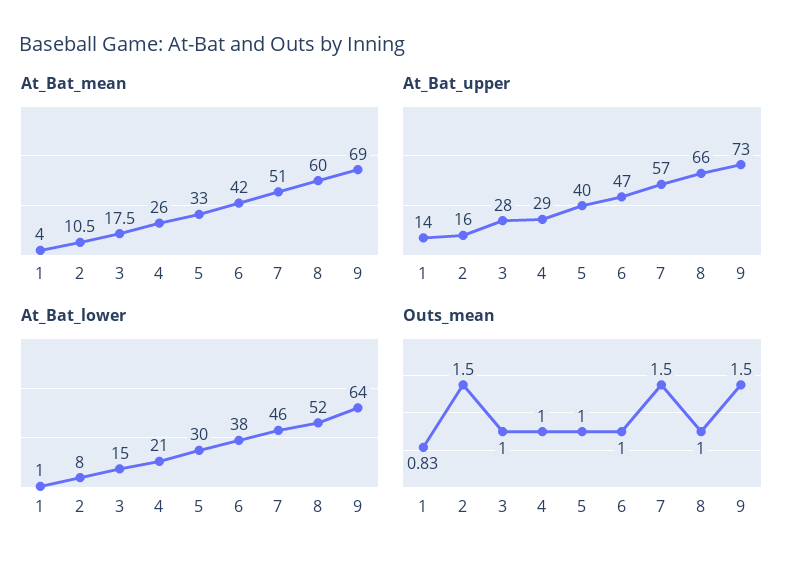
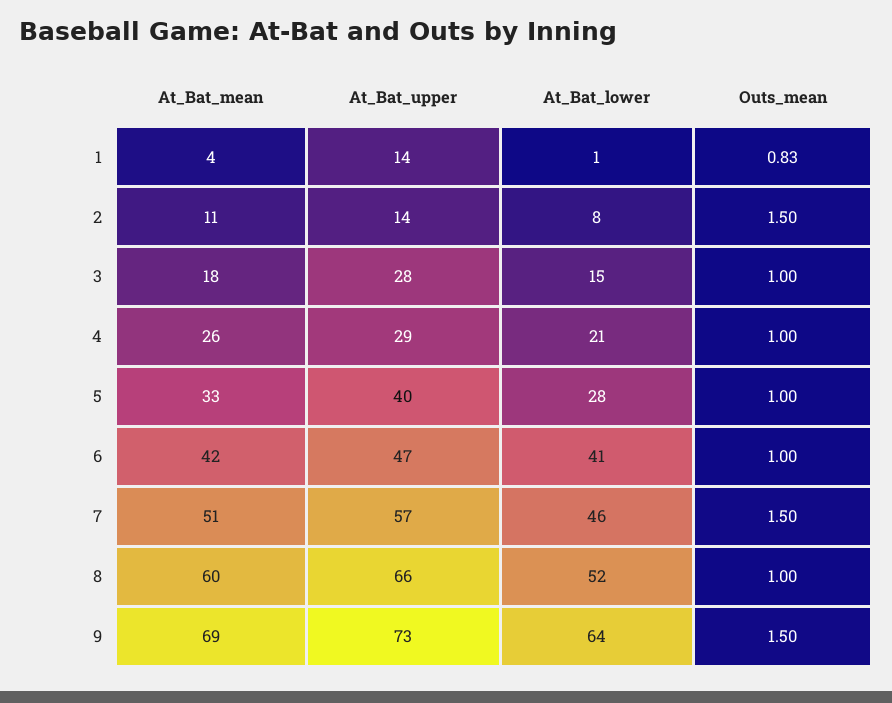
  {
    "At_Bat_mean": {
      "1": 4,
      "2": 10.5,
      "3": 17.5,
      "4": 26,
      "5": 33,
      "6": 42,
      "7": 51,
      "8": 60,
      "9": 69
    },
    "At_Bat_upper": {
      "1": 14,
-     "2": 16,
+     "2": 14,
      "3": 28,
      "4": 29,
      "5": 40,
      "6": 47,
      "7": 57,
      "8": 66,
      "9": 73
    },
    "At_Bat_lower": {
      "1": 1,
      "2": 8,
      "3": 15,
      "4": 21,
-     "5": 30,
+     "5": 28,
-     "6": 38,
+     "6": 41,
      "7": 46,
      "8": 52,
      "9": 64
    },
    "Outs_mean": {
      "1": 0.83,
      "2": 1.5,
      "3": 1,
      "4": 1,
      "5": 1,
      "6": 1,
      "7": 1.5,
      "8": 1,
      "9": 1.5
    }
  }

